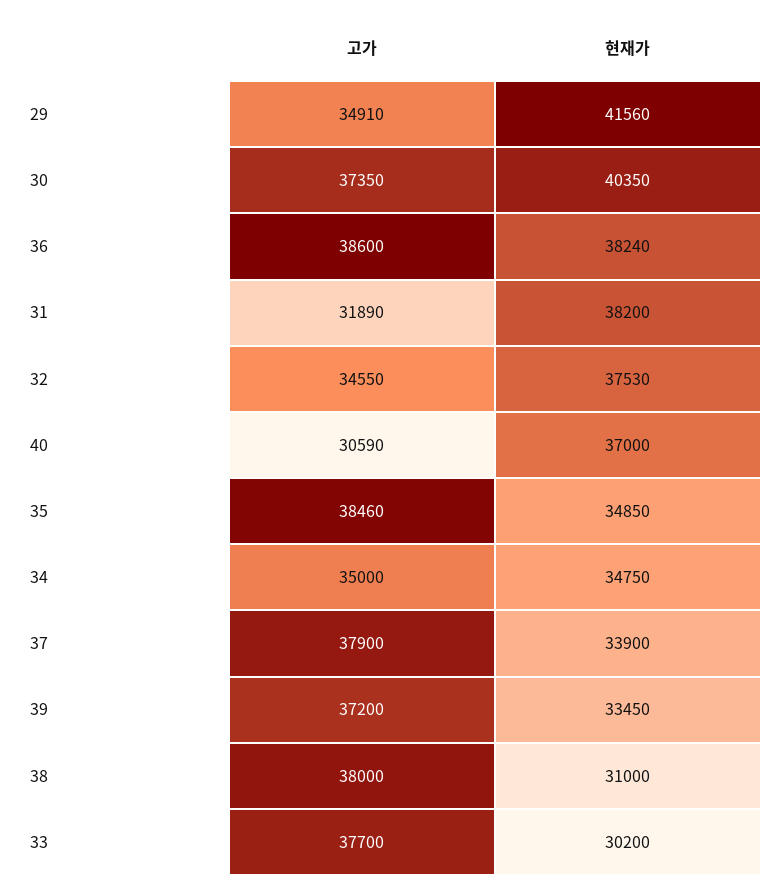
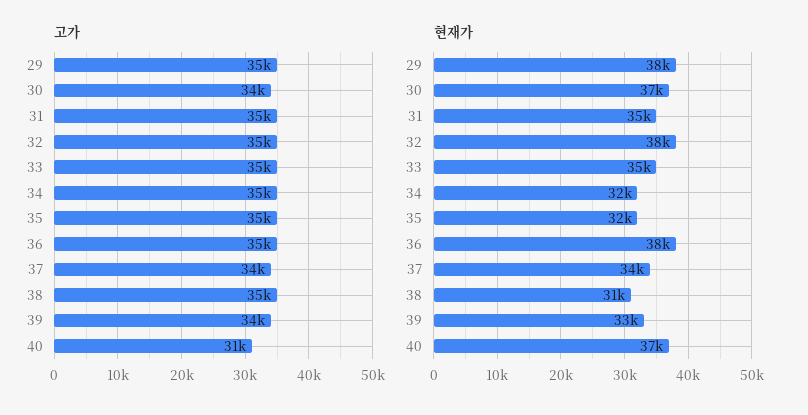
  {
    "고가": {
      "29": 34910,
-     "30": 37350,
+     "30": 34000,
-     "36": 38600,
+     "36": 35000,
-     "31": 31890,
+     "31": 35000,
      "32": 34550,
      "40": 30590,
-     "35": 38460,
+     "35": 35000,
      "34": 35000,
-     "37": 37900,
+     "37": 34000,
-     "39": 37200,
+     "39": 34000,
-     "38": 38000,
+     "38": 35000,
-     "33": 37700
+     "33": 35000
    },
    "현재가": {
-     "29": 41560,
+     "29": 38000,
-     "30": 40350,
+     "30": 37000,
      "36": 38240,
-     "31": 38200,
+     "31": 35000,
      "32": 37530,
      "40": 37000,
-     "35": 34850,
+     "35": 32000,
-     "34": 34750,
+     "34": 32000,
      "37": 33900,
      "39": 33450,
      "38": 31000,
-     "33": 30200
+     "33": 35000
    }
  }

